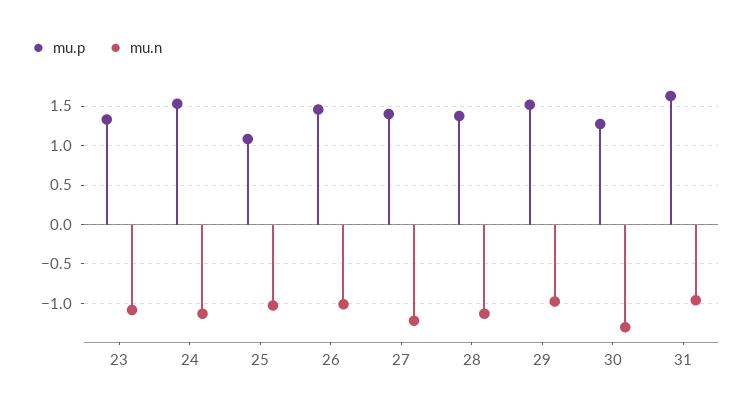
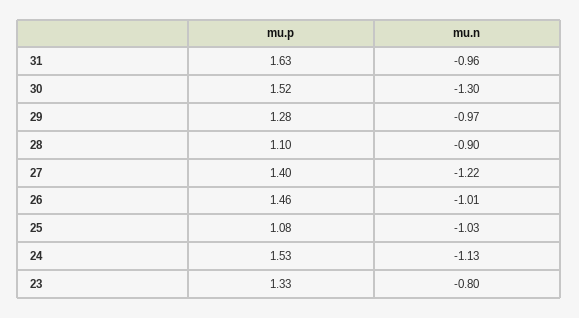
  {
    "mu.p": {
      "23": 1.33,
      "24": 1.53,
      "25": 1.08,
      "26": 1.46,
      "27": 1.4,
-     "28": 1.4,
+     "28": 1.1,
-     "29": 1.5,
+     "29": 1.28,
-     "30": 1.3,
+     "30": 1.52,
      "31": 1.63
    },
    "mu.n": {
-     "23": -1.1,
+     "23": -0.8,
      "24": -1.13,
      "25": -1.03,
      "26": -1.01,
      "27": -1.22,
-     "28": -1.1,
+     "28": -0.9,
      "29": -0.97,
      "30": -1.3,
      "31": -0.96
    }
  }

